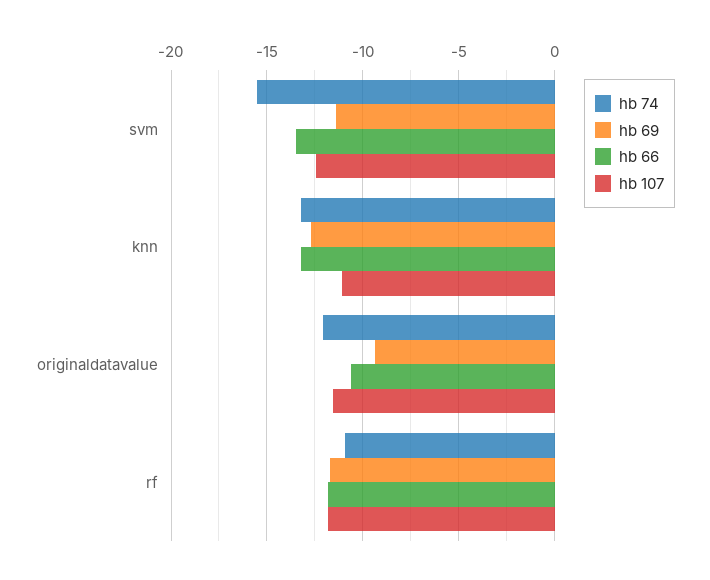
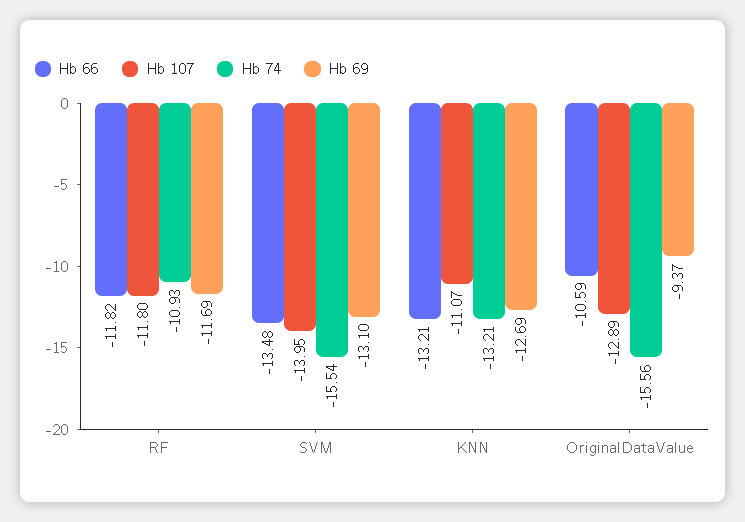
  {
    "hb 74": {
      "svm": -15.54,
      "knn": -13.21,
-     "originaldatavalue": -12,
+     "originaldatavalue": -15.56,
      "rf": -10.93
    },
    "hb 69": {
-     "svm": -11.5,
+     "svm": -13.1,
      "knn": -12.69,
      "originaldatavalue": -9.37,
      "rf": -11.69
    },
    "hb 66": {
      "svm": -13.48,
      "knn": -13.21,
      "originaldatavalue": -10.59,
      "rf": -11.82
    },
    "hb 107": {
-     "svm": -12.5,
+     "svm": -13.95,
      "knn": -11.07,
-     "originaldatavalue": -11.5,
+     "originaldatavalue": -12.89,
      "rf": -11.8
    }
  }

